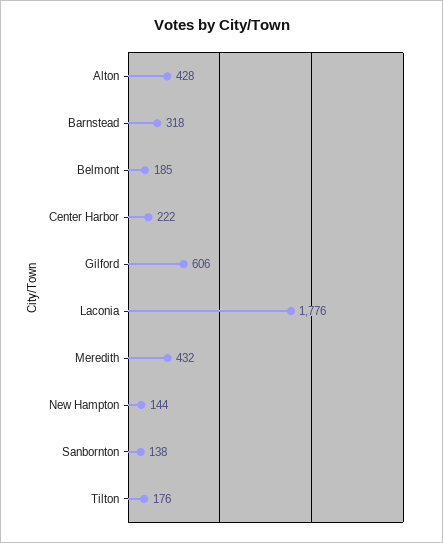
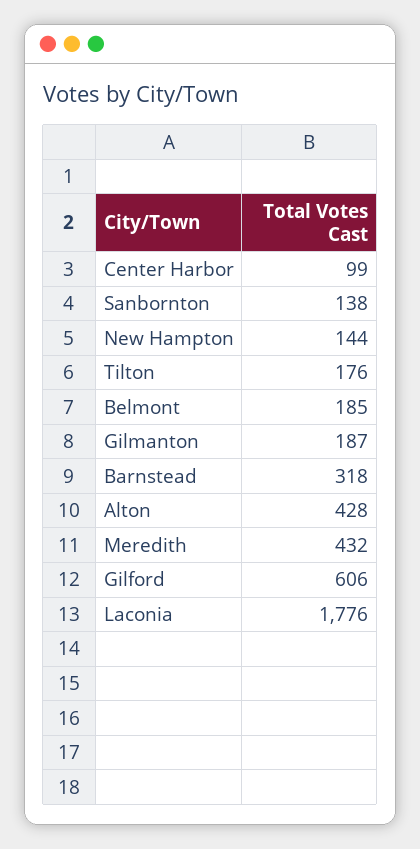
  {
    "Alton": 428,
    "Barnstead": 318,
    "Belmont": 185,
-   "Center Harbor": 222,
+   "Center Harbor": 99,
    "Gilford": 606,
    "Laconia": 1776,
    "Meredith": 432,
    "New Hampton": 144,
    "Sanbornton": 138,
-   "Tilton": 176
+   "Tilton": 176,
+   "Gilmanton": 187
  }

